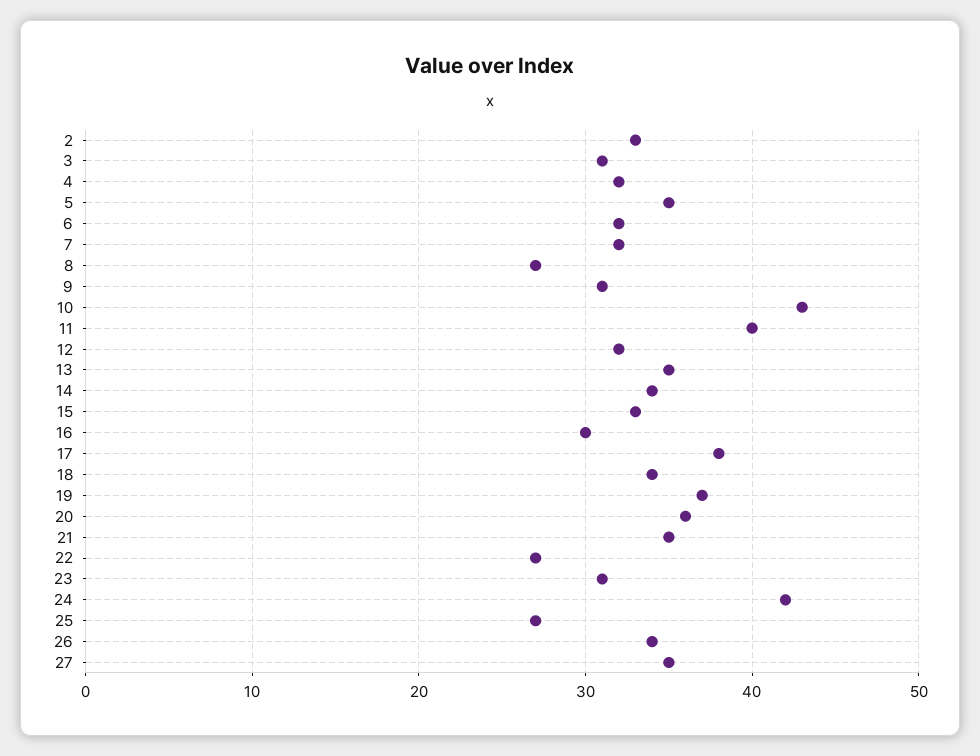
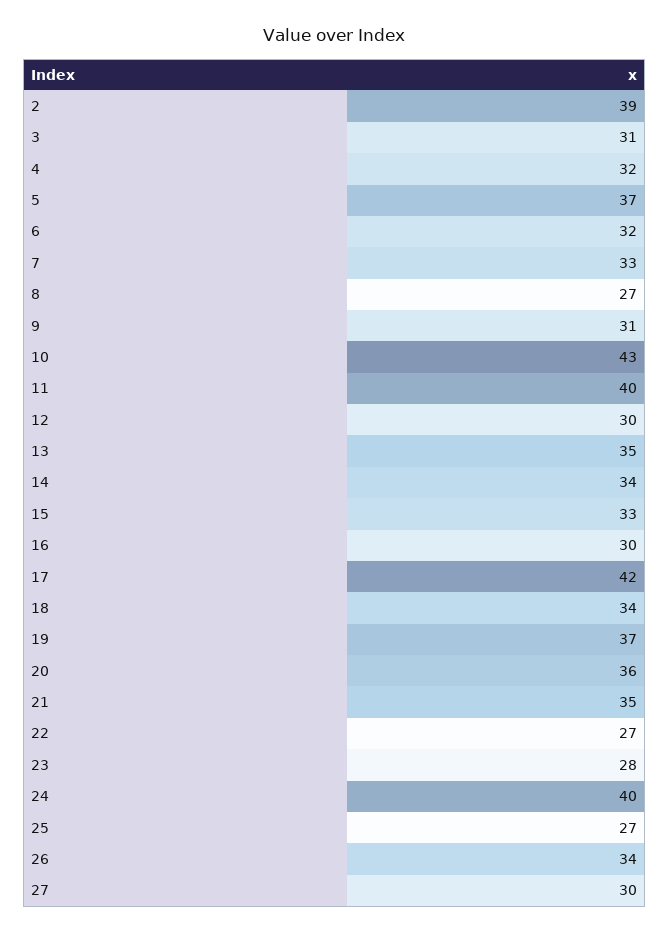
  {
-   "2": 33,
+   "2": 39,
    "3": 31,
    "4": 32,
-   "5": 35,
+   "5": 37,
    "6": 32,
-   "7": 32,
+   "7": 33,
    "8": 27,
    "9": 31,
    "10": 43,
    "11": 40,
-   "12": 32,
+   "12": 30,
    "13": 35,
    "14": 34,
    "15": 33,
    "16": 30,
-   "17": 38,
+   "17": 42,
    "18": 34,
    "19": 37,
    "20": 36,
    "21": 35,
    "22": 27,
-   "23": 31,
+   "23": 28,
-   "24": 42,
+   "24": 40,
    "25": 27,
    "26": 34,
-   "27": 35
+   "27": 30
  }

